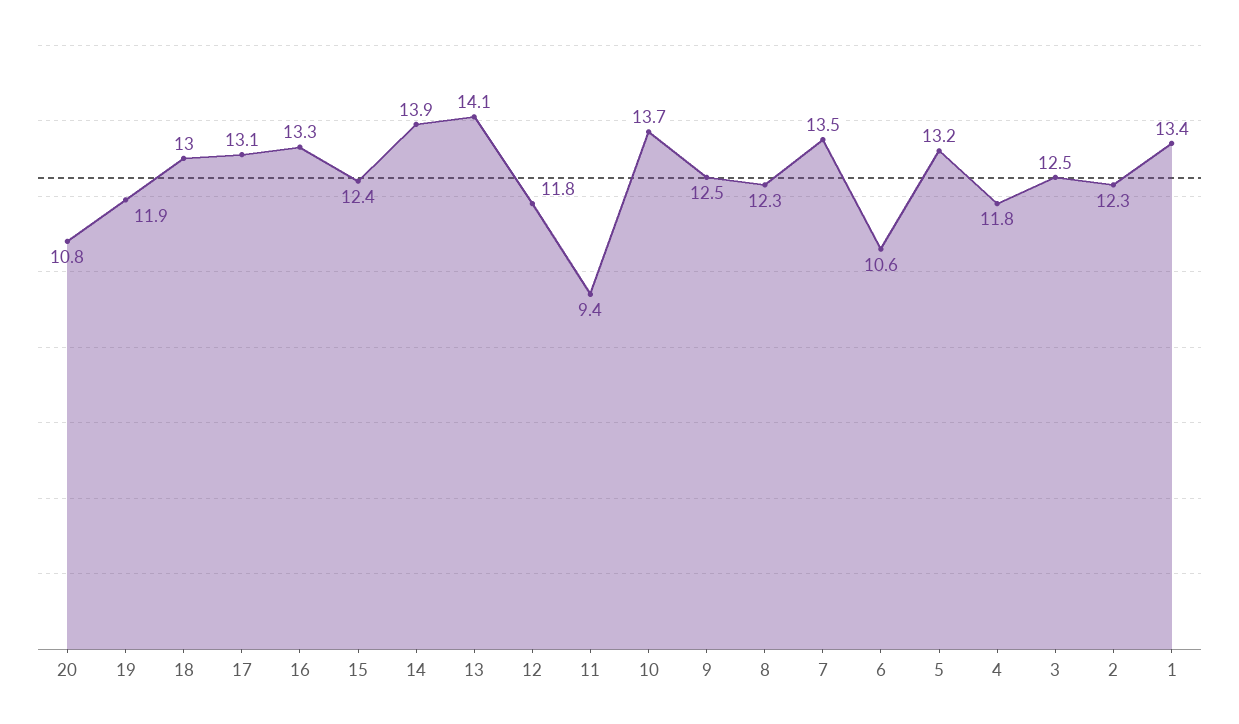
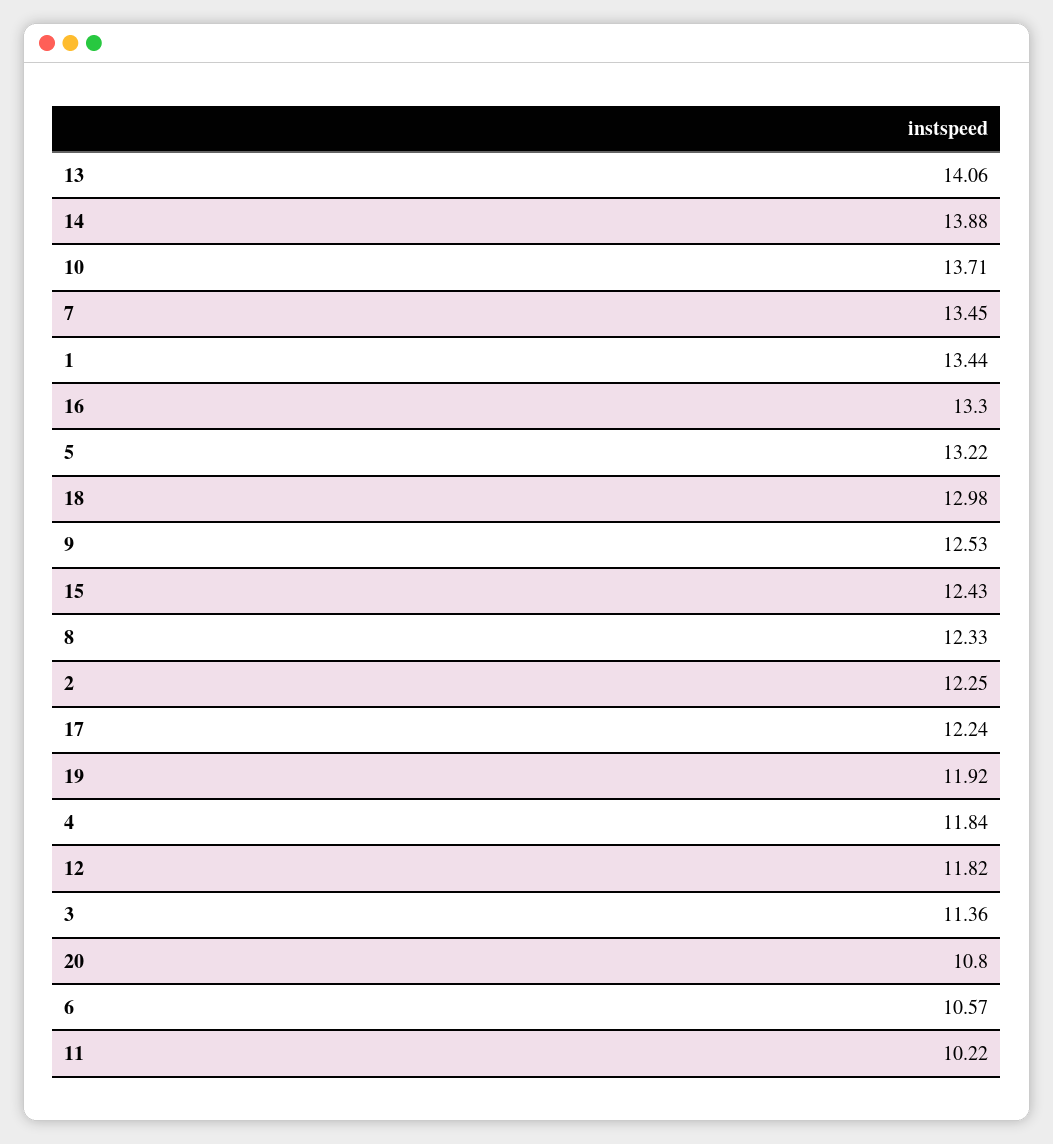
  {
    "20": 10.8,
    "19": 11.92,
    "18": 12.98,
-   "17": 13.1,
+   "17": 12.24,
    "16": 13.3,
    "15": 12.43,
    "14": 13.88,
    "13": 14.06,
    "12": 11.82,
-   "11": 9.4,
+   "11": 10.22,
    "10": 13.71,
    "9": 12.53,
    "8": 12.33,
    "7": 13.45,
    "6": 10.57,
    "5": 13.22,
    "4": 11.84,
-   "3": 12.5,
+   "3": 11.36,
    "2": 12.25,
    "1": 13.44
  }

